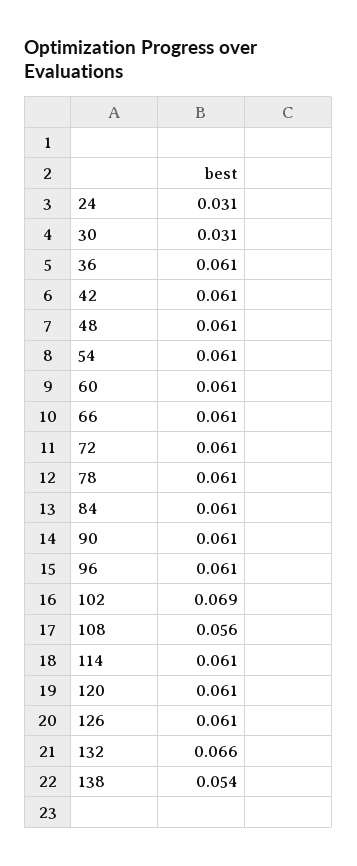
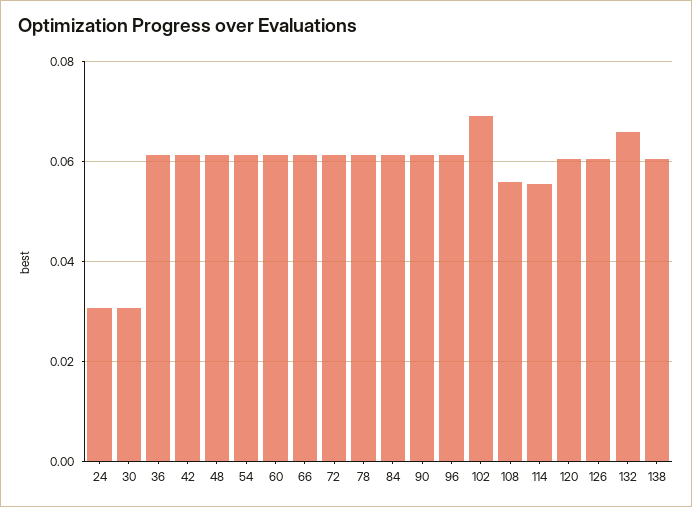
  {
    "24": 0.031,
    "30": 0.031,
    "36": 0.061,
    "42": 0.061,
    "48": 0.061,
    "54": 0.061,
    "60": 0.061,
    "66": 0.061,
    "72": 0.061,
    "78": 0.061,
    "84": 0.061,
    "90": 0.061,
    "96": 0.061,
    "102": 0.069,
    "108": 0.056,
-   "114": 0.061,
+   "114": 0.056,
    "120": 0.061,
    "126": 0.061,
    "132": 0.066,
-   "138": 0.054
+   "138": 0.06
  }

